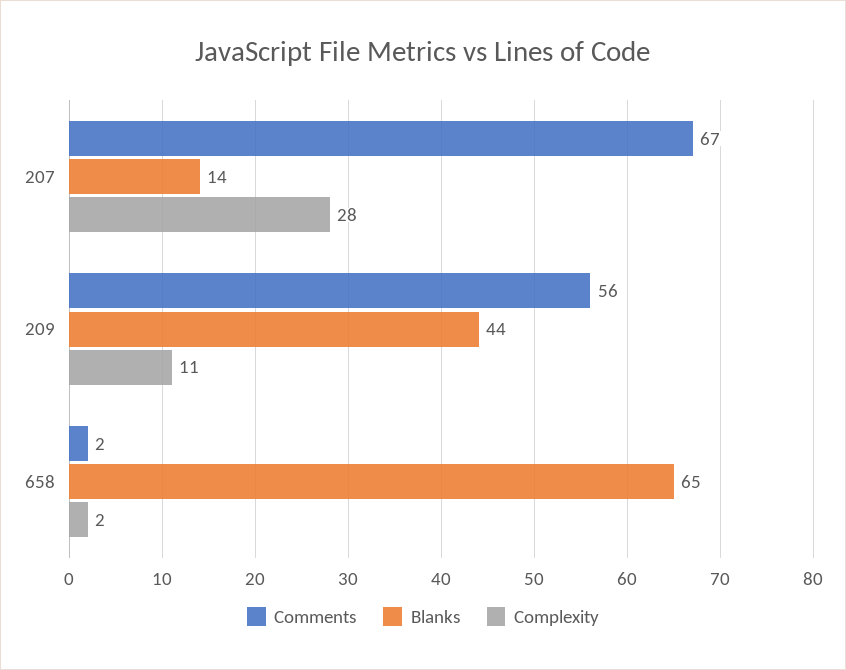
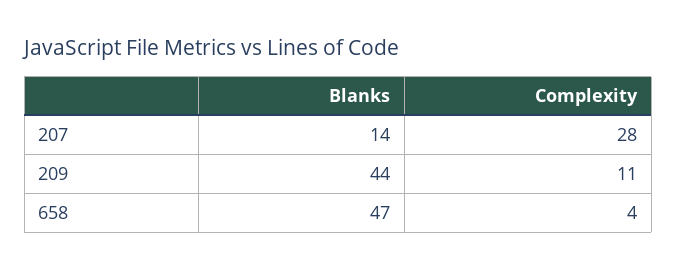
  {
-   "Comments": {
-     "207": 67,
-     "209": 56,
-     "658": 2
-   },
    "Blanks": {
      "207": 14,
      "209": 44,
-     "658": 65
+     "658": 47
    },
    "Complexity": {
      "207": 28,
      "209": 11,
-     "658": 2
+     "658": 4
    }
  }

